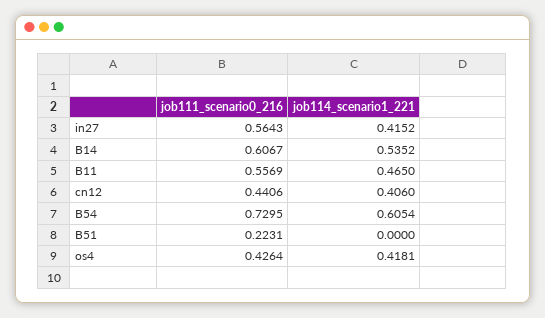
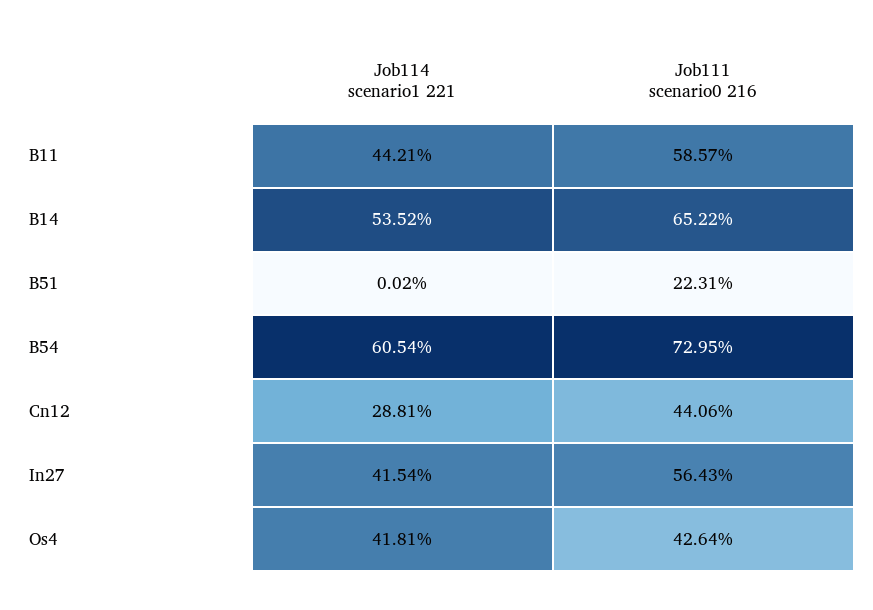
  {
    "job111_scenario0_216": {
      "in27": 0.5643,
-     "B14": 0.6067,
+     "B14": 0.6522,
-     "B11": 0.5569,
+     "B11": 0.5857,
      "cn12": 0.4406,
      "B54": 0.7295,
      "B51": 0.2231,
      "os4": 0.4264
    },
    "job114_scenario1_221": {
-     "in27": 0.4152,
+     "in27": 0.4154,
      "B14": 0.5352,
-     "B11": 0.465,
+     "B11": 0.4421,
-     "cn12": 0.406,
+     "cn12": 0.2881,
      "B54": 0.6054,
-     "B51": 0,
+     "B51": 0.0002,
      "os4": 0.4181
    }
  }

